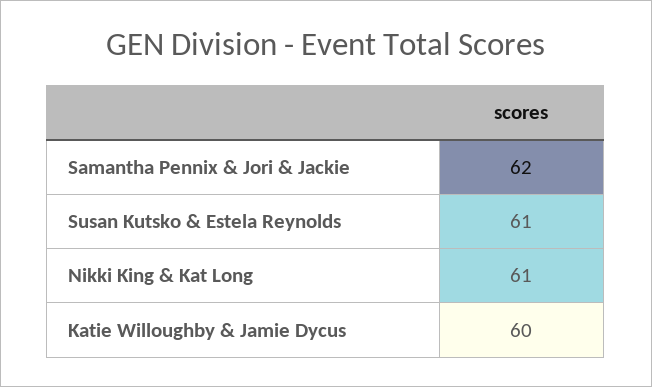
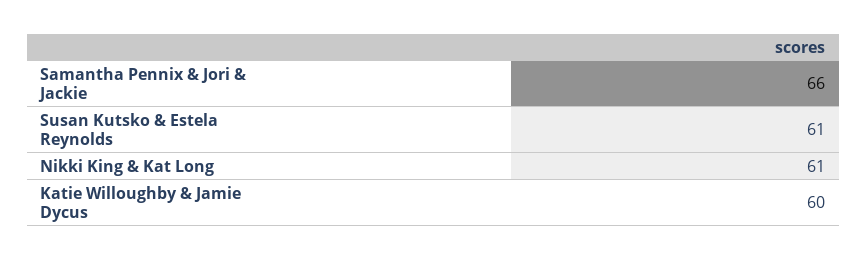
  {
-   "Samantha Pennix & Jori & Jackie": 62,
+   "Samantha Pennix & Jori & Jackie": 66,
    "Susan Kutsko & Estela Reynolds": 61,
    "Nikki King & Kat Long": 61,
    "Katie Willoughby & Jamie Dycus": 60
  }

